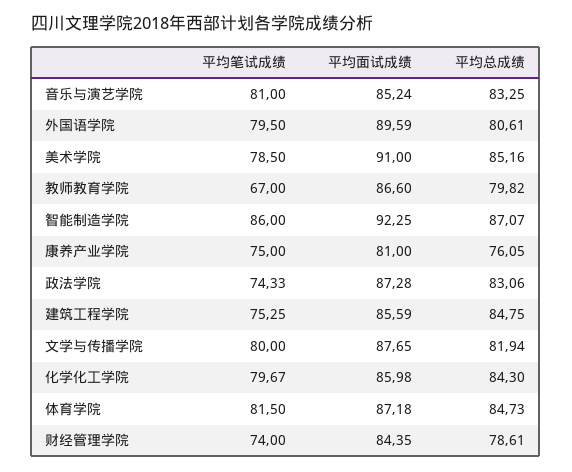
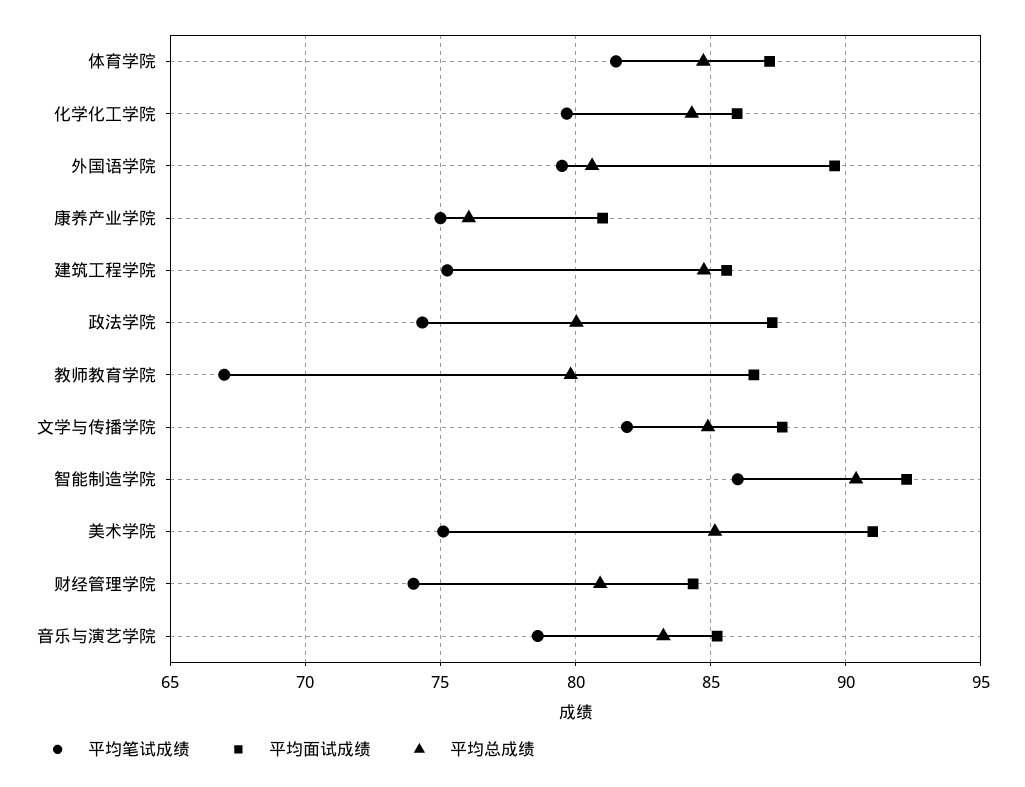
  {
    "平均笔试成绩": {
-     "音乐与演艺学院": 81,
+     "音乐与演艺学院": 78.5,
      "外国语学院": 79.5,
-     "美术学院": 78.5,
+     "美术学院": 75,
      "教师教育学院": 67,
      "智能制造学院": 86,
      "康养产业学院": 75,
      "政法学院": 74.33,
      "建筑工程学院": 75.25,
-     "文学与传播学院": 80,
+     "文学与传播学院": 82,
      "化学化工学院": 79.67,
      "体育学院": 81.5,
      "财经管理学院": 74
    },
    "平均面试成绩": {
      "音乐与演艺学院": 85.24,
      "外国语学院": 89.59,
      "美术学院": 91,
      "教师教育学院": 86.6,
      "智能制造学院": 92.25,
      "康养产业学院": 81,
      "政法学院": 87.28,
      "建筑工程学院": 85.59,
      "文学与传播学院": 87.65,
      "化学化工学院": 85.98,
      "体育学院": 87.18,
      "财经管理学院": 84.35
    },
    "平均总成绩": {
      "音乐与演艺学院": 83.25,
      "外国语学院": 80.61,
      "美术学院": 85.16,
      "教师教育学院": 79.82,
-     "智能制造学院": 87.07,
+     "智能制造学院": 90.5,
      "康养产业学院": 76.05,
-     "政法学院": 83.06,
+     "政法学院": 80,
      "建筑工程学院": 84.75,
-     "文学与传播学院": 81.94,
+     "文学与传播学院": 85,
      "化学化工学院": 84.3,
      "体育学院": 84.73,
-     "财经管理学院": 78.61
+     "财经管理学院": 81
    }
  }

